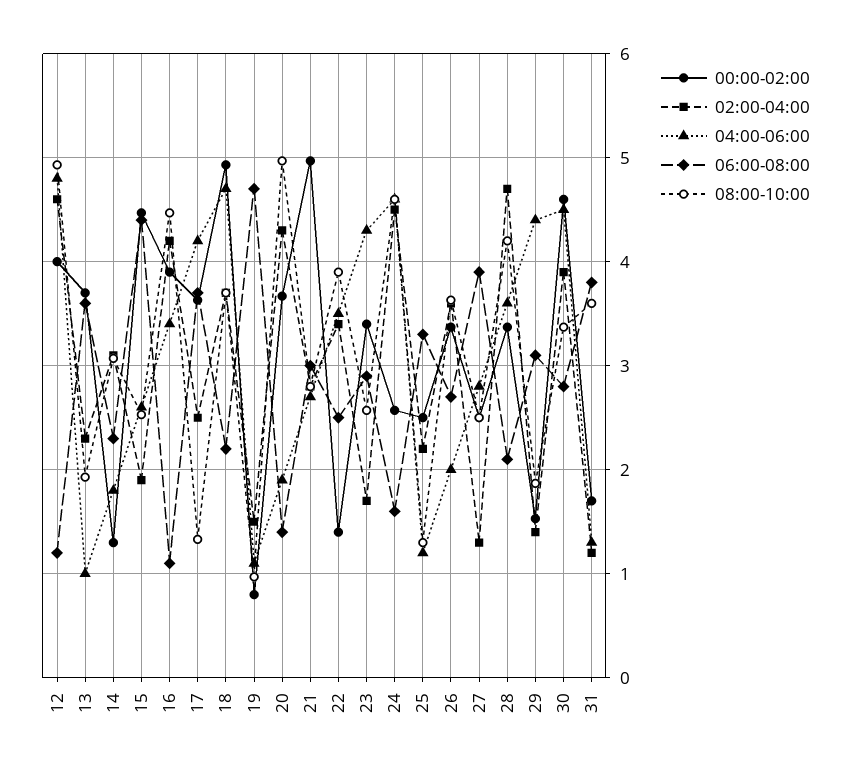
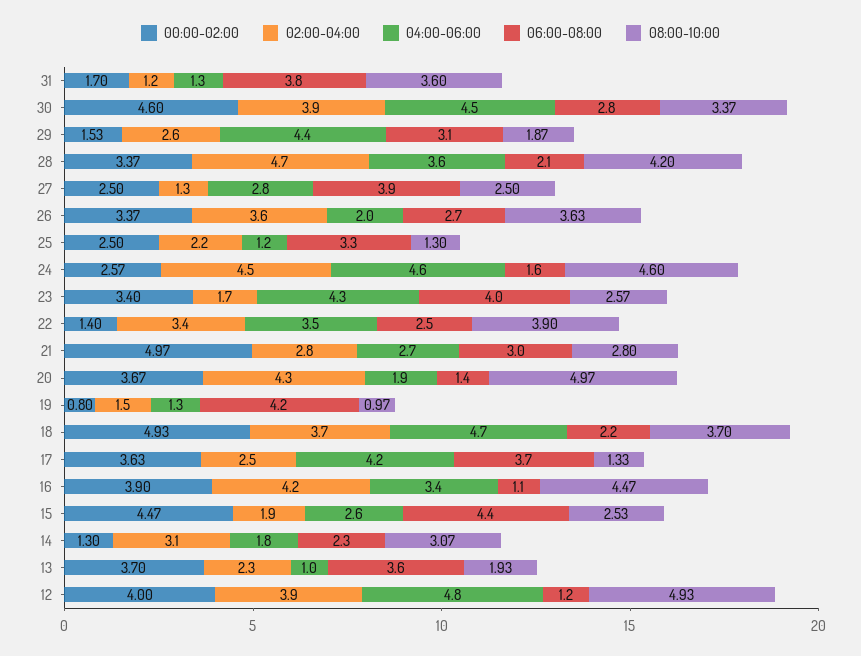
  {
    "00:00-02:00": {
      "12": 4,
      "13": 3.7,
      "14": 1.3,
      "15": 4.47,
      "16": 3.9,
      "17": 3.63,
      "18": 4.93,
      "19": 0.8,
      "20": 3.67,
      "21": 4.97,
      "22": 1.4,
      "23": 3.4,
      "24": 2.57,
      "25": 2.5,
      "26": 3.37,
      "27": 2.5,
      "28": 3.37,
      "29": 1.53,
      "30": 4.6,
      "31": 1.7
    },
    "02:00-04:00": {
-     "12": 4.6,
+     "12": 3.9,
      "13": 2.3,
      "14": 3.1,
      "15": 1.9,
      "16": 4.2,
      "17": 2.5,
      "18": 3.7,
      "19": 1.5,
      "20": 4.3,
      "21": 2.8,
      "22": 3.4,
      "23": 1.7,
      "24": 4.5,
      "25": 2.2,
      "26": 3.6,
      "27": 1.3,
      "28": 4.7,
-     "29": 1.4,
+     "29": 2.6,
      "30": 3.9,
      "31": 1.2
    },
    "04:00-06:00": {
      "12": 4.8,
      "13": 1,
      "14": 1.8,
      "15": 2.6,
      "16": 3.4,
      "17": 4.2,
      "18": 4.7,
-     "19": 1.1,
+     "19": 1.3,
      "20": 1.9,
      "21": 2.7,
      "22": 3.5,
      "23": 4.3,
      "24": 4.6,
      "25": 1.2,
      "26": 2,
      "27": 2.8,
      "28": 3.6,
      "29": 4.4,
      "30": 4.5,
      "31": 1.3
    },
    "06:00-08:00": {
      "12": 1.2,
      "13": 3.6,
      "14": 2.3,
      "15": 4.4,
      "16": 1.1,
      "17": 3.7,
      "18": 2.2,
-     "19": 4.7,
+     "19": 4.2,
      "20": 1.4,
      "21": 3,
      "22": 2.5,
-     "23": 2.9,
+     "23": 4,
      "24": 1.6,
      "25": 3.3,
      "26": 2.7,
      "27": 3.9,
      "28": 2.1,
      "29": 3.1,
      "30": 2.8,
      "31": 3.8
    },
    "08:00-10:00": {
      "12": 4.93,
      "13": 1.93,
      "14": 3.07,
      "15": 2.53,
      "16": 4.47,
      "17": 1.33,
      "18": 3.7,
      "19": 0.97,
      "20": 4.97,
      "21": 2.8,
      "22": 3.9,
      "23": 2.57,
      "24": 4.6,
      "25": 1.3,
      "26": 3.63,
      "27": 2.5,
      "28": 4.2,
      "29": 1.87,
      "30": 3.37,
      "31": 3.6
    }
  }

